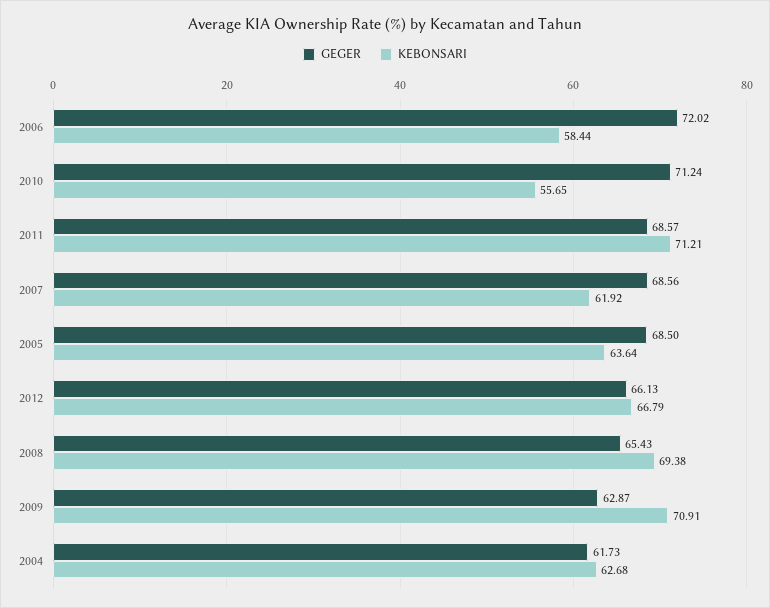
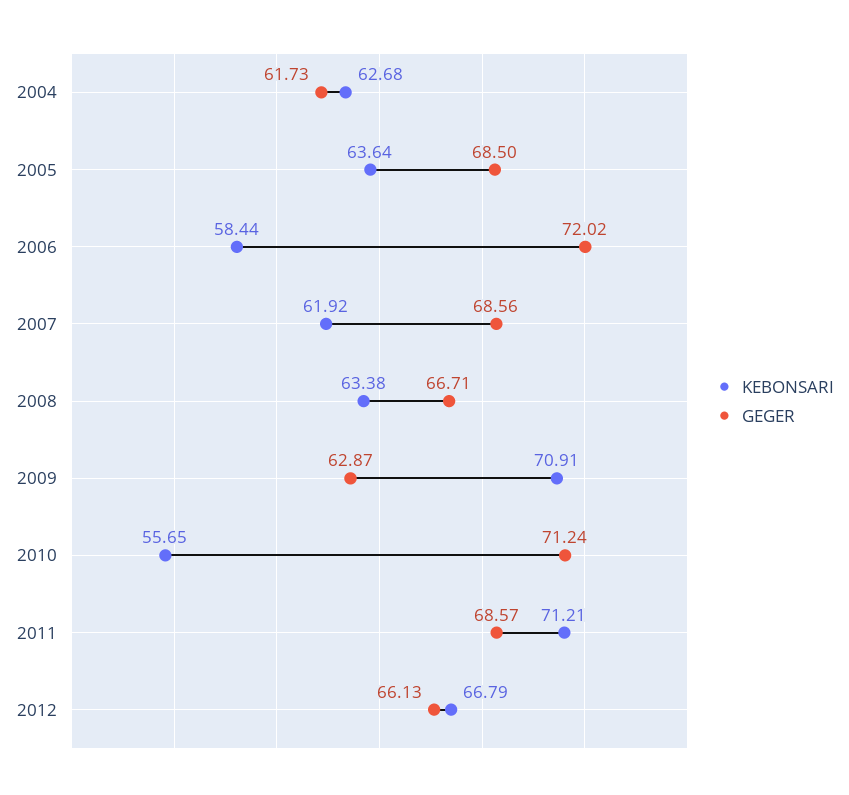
  {
    "GEGER": {
      "2006": 72.02,
      "2010": 71.24,
      "2011": 68.57,
      "2007": 68.56,
      "2005": 68.5,
      "2012": 66.13,
-     "2008": 65.43,
+     "2008": 66.71,
      "2009": 62.87,
      "2004": 61.73
    },
    "KEBONSARI": {
      "2006": 58.44,
      "2010": 55.65,
      "2011": 71.21,
      "2007": 61.92,
      "2005": 63.64,
      "2012": 66.79,
-     "2008": 69.38,
+     "2008": 63.38,
      "2009": 70.91,
      "2004": 62.68
    }
  }

